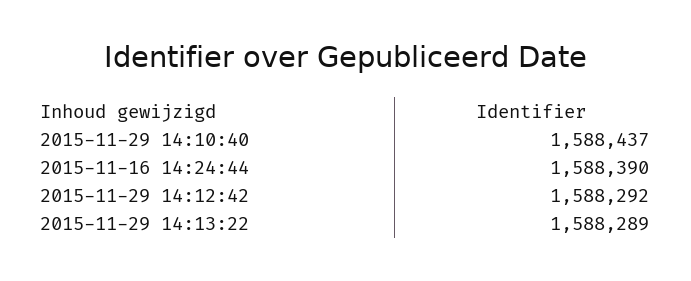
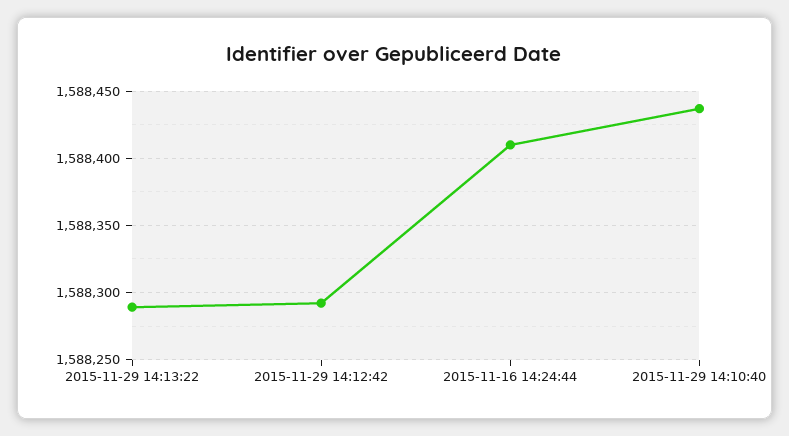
  {
    "2015-11-29 14:10:40": 1588437,
-   "2015-11-16 14:24:44": 1588390,
+   "2015-11-16 14:24:44": 1588410,
    "2015-11-29 14:12:42": 1588292,
    "2015-11-29 14:13:22": 1588289
  }

